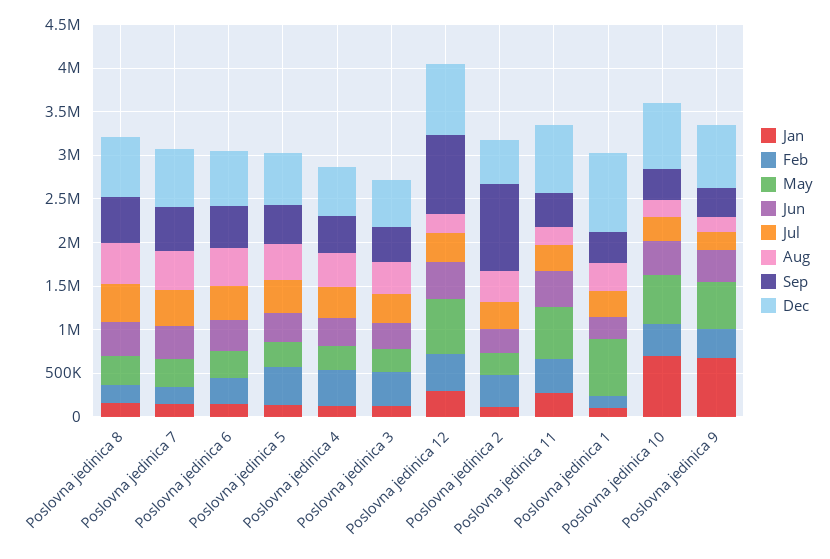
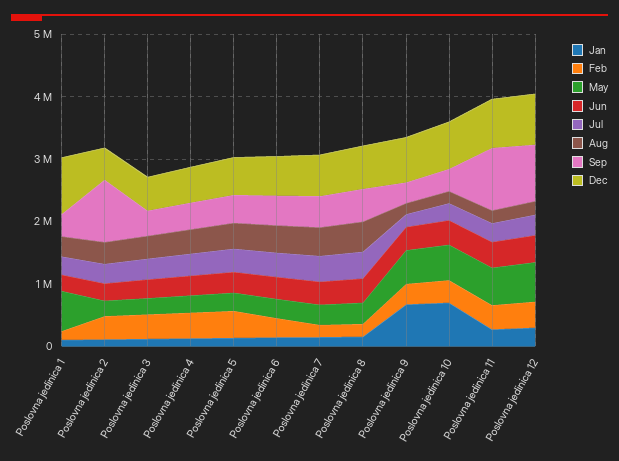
  {
    "Jan": {
      "Poslovna jedinica 8": 200000,
      "Poslovna jedinica 7": 200000,
      "Poslovna jedinica 6": 100000,
      "Poslovna jedinica 5": 100000,
      "Poslovna jedinica 4": 100000,
      "Poslovna jedinica 3": 100000,
      "Poslovna jedinica 12": 300000,
      "Poslovna jedinica 2": 100000,
      "Poslovna jedinica 11": 300000,
      "Poslovna jedinica 1": 100000,
      "Poslovna jedinica 10": 700000,
      "Poslovna jedinica 9": 700000
    },
    "Feb": {
      "Poslovna jedinica 8": 200000,
      "Poslovna jedinica 7": 200000,
      "Poslovna jedinica 6": 300000,
      "Poslovna jedinica 5": 400000,
      "Poslovna jedinica 4": 400000,
      "Poslovna jedinica 3": 400000,
      "Poslovna jedinica 12": 400000,
      "Poslovna jedinica 2": 400000,
      "Poslovna jedinica 11": 400000,
      "Poslovna jedinica 1": 100000,
      "Poslovna jedinica 10": 400000,
      "Poslovna jedinica 9": 300000
    },
    "May": {
      "Poslovna jedinica 8": 300000,
      "Poslovna jedinica 7": 300000,
      "Poslovna jedinica 6": 300000,
      "Poslovna jedinica 5": 300000,
      "Poslovna jedinica 4": 300000,
      "Poslovna jedinica 3": 300000,
      "Poslovna jedinica 12": 600000,
      "Poslovna jedinica 2": 200000,
      "Poslovna jedinica 11": 600000,
      "Poslovna jedinica 1": 600000,
      "Poslovna jedinica 10": 600000,
      "Poslovna jedinica 9": 500000
    },
    "Jun": {
      "Poslovna jedinica 8": 400000,
      "Poslovna jedinica 7": 400000,
      "Poslovna jedinica 6": 400000,
      "Poslovna jedinica 5": 300000,
      "Poslovna jedinica 4": 300000,
      "Poslovna jedinica 3": 300000,
      "Poslovna jedinica 12": 400000,
      "Poslovna jedinica 2": 300000,
      "Poslovna jedinica 11": 400000,
      "Poslovna jedinica 1": 300000,
      "Poslovna jedinica 10": 400000,
      "Poslovna jedinica 9": 400000
    },
    "Jul": {
      "Poslovna jedinica 8": 400000,
      "Poslovna jedinica 7": 400000,
      "Poslovna jedinica 6": 400000,
      "Poslovna jedinica 5": 400000,
      "Poslovna jedinica 4": 400000,
      "Poslovna jedinica 3": 300000,
      "Poslovna jedinica 12": 300000,
      "Poslovna jedinica 2": 300000,
      "Poslovna jedinica 11": 300000,
      "Poslovna jedinica 1": 300000,
      "Poslovna jedinica 10": 300000,
      "Poslovna jedinica 9": 200000
    },
    "Aug": {
      "Poslovna jedinica 8": 500000,
      "Poslovna jedinica 7": 500000,
      "Poslovna jedinica 6": 400000,
      "Poslovna jedinica 5": 400000,
      "Poslovna jedinica 4": 400000,
      "Poslovna jedinica 3": 400000,
      "Poslovna jedinica 12": 200000,
      "Poslovna jedinica 2": 300000,
      "Poslovna jedinica 11": 200000,
      "Poslovna jedinica 1": 300000,
      "Poslovna jedinica 10": 200000,
      "Poslovna jedinica 9": 200000
    },
    "Sep": {
      "Poslovna jedinica 8": 500000,
      "Poslovna jedinica 7": 500000,
      "Poslovna jedinica 6": 500000,
      "Poslovna jedinica 5": 500000,
      "Poslovna jedinica 4": 400000,
      "Poslovna jedinica 3": 400000,
      "Poslovna jedinica 12": 900000,
      "Poslovna jedinica 2": 1000000,
-     "Poslovna jedinica 11": 400000,
+     "Poslovna jedinica 11": 1000000,
      "Poslovna jedinica 1": 400000,
      "Poslovna jedinica 10": 400000,
      "Poslovna jedinica 9": 300000
    },
    "Dec": {
      "Poslovna jedinica 8": 700000,
      "Poslovna jedinica 7": 700000,
      "Poslovna jedinica 6": 600000,
      "Poslovna jedinica 5": 600000,
      "Poslovna jedinica 4": 600000,
      "Poslovna jedinica 3": 500000,
      "Poslovna jedinica 12": 800000,
      "Poslovna jedinica 2": 500000,
      "Poslovna jedinica 11": 800000,
      "Poslovna jedinica 1": 900000,
      "Poslovna jedinica 10": 800000,
      "Poslovna jedinica 9": 700000
    }
  }

